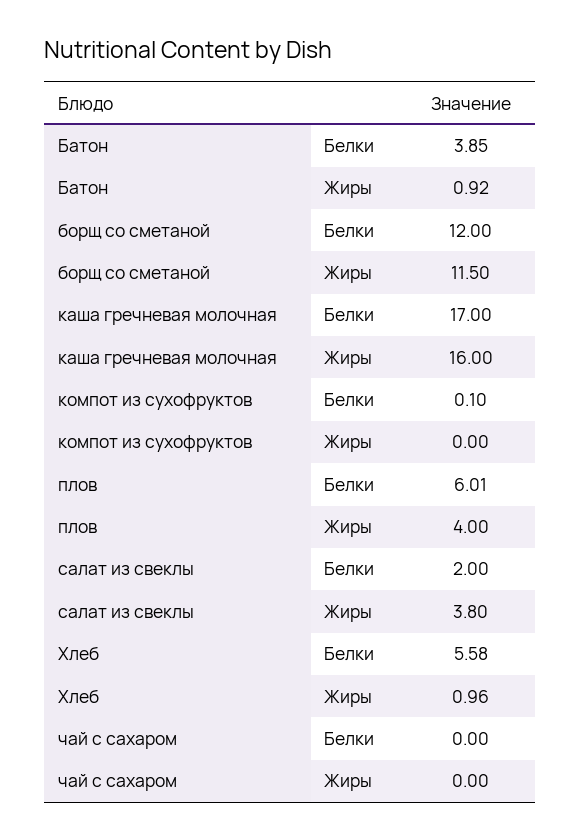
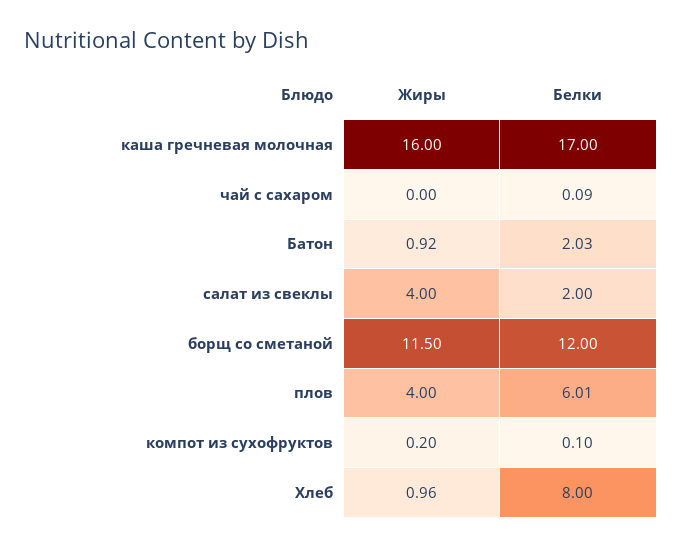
  {
    "Батон": {
-     "Белки": 3.85,
+     "Белки": 2.03,
      "Жиры": 0.92
    },
    "борщ со сметаной": {
      "Белки": 12,
      "Жиры": 11.5
    },
    "каша гречневая молочная": {
      "Белки": 17,
      "Жиры": 16
    },
    "компот из сухофруктов": {
      "Белки": 0.1,
-     "Жиры": 0
+     "Жиры": 0.2
    },
    "плов": {
      "Белки": 6.01,
      "Жиры": 4
    },
    "салат из свеклы": {
      "Белки": 2,
-     "Жиры": 3.8
+     "Жиры": 4
    },
    "Хлеб": {
-     "Белки": 5.58,
+     "Белки": 8,
      "Жиры": 0.96
    },
    "чай с сахаром": {
-     "Белки": 0,
+     "Белки": 0.09,
      "Жиры": 0
    }
  }

